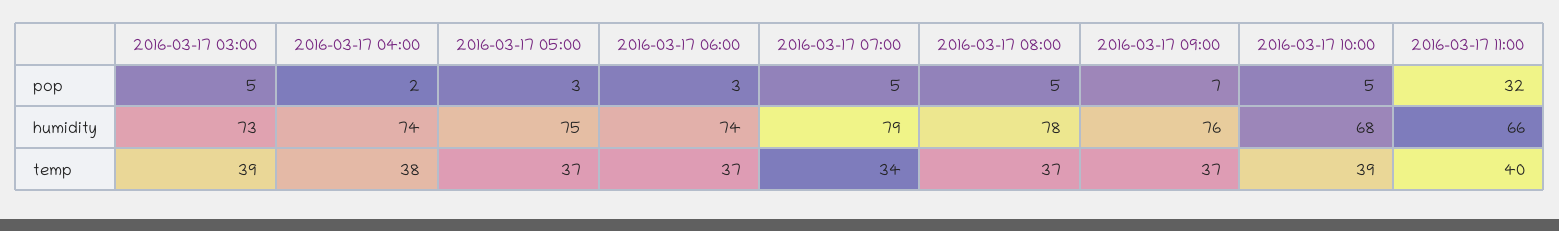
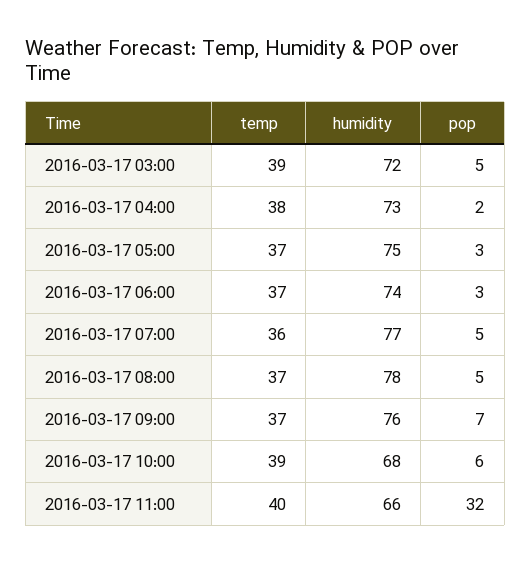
  {
    "2016-03-17 03:00": {
      "pop": 5,
-     "humidity": 73,
+     "humidity": 72,
      "temp": 39
    },
    "2016-03-17 04:00": {
      "pop": 2,
-     "humidity": 74,
+     "humidity": 73,
      "temp": 38
    },
    "2016-03-17 05:00": {
      "pop": 3,
      "humidity": 75,
      "temp": 37
    },
    "2016-03-17 06:00": {
      "pop": 3,
      "humidity": 74,
      "temp": 37
    },
    "2016-03-17 07:00": {
      "pop": 5,
-     "humidity": 79,
+     "humidity": 77,
-     "temp": 34
+     "temp": 36
    },
    "2016-03-17 08:00": {
      "pop": 5,
      "humidity": 78,
      "temp": 37
    },
    "2016-03-17 09:00": {
      "pop": 7,
      "humidity": 76,
      "temp": 37
    },
    "2016-03-17 10:00": {
-     "pop": 5,
+     "pop": 6,
      "humidity": 68,
      "temp": 39
    },
    "2016-03-17 11:00": {
      "pop": 32,
      "humidity": 66,
      "temp": 40
    }
  }

